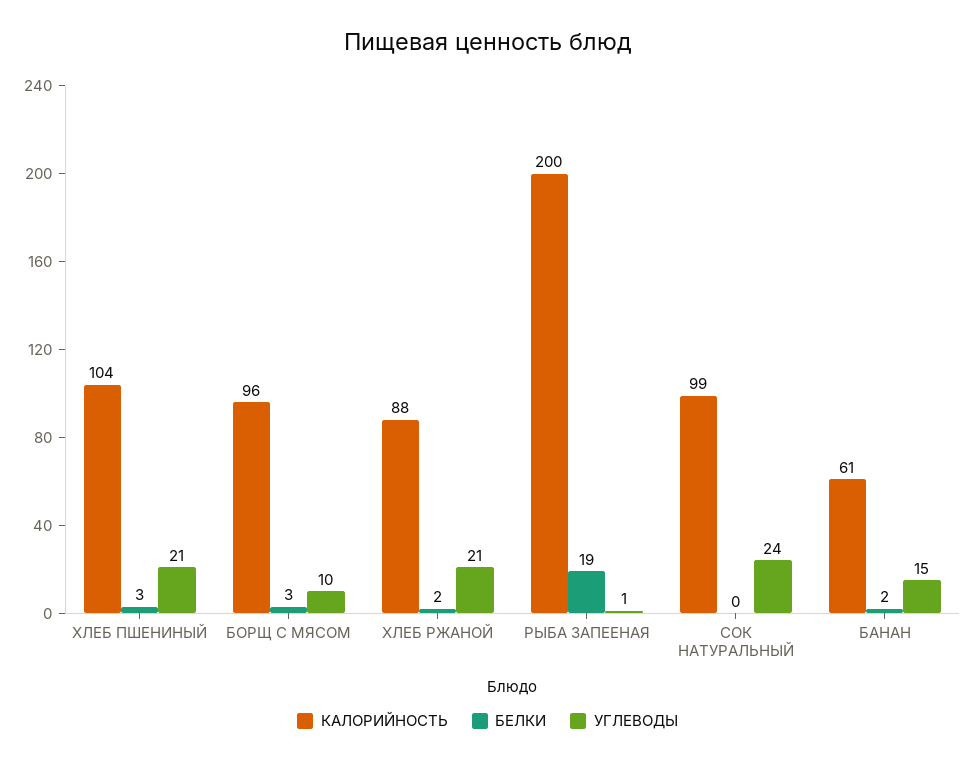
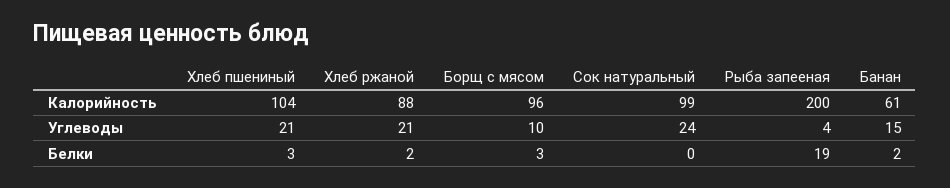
  {
    "КАЛОРИЙНОСТЬ": {
      "ХЛЕБ ПШЕНИНЫЙ": 104,
      "БОРЩ С МЯСОМ": 96,
      "ХЛЕБ РЖАНОЙ": 88,
      "РЫБА ЗАПЕЕНАЯ": 200,
      "СОК НАТУРАЛЬНЫЙ": 99,
      "БАНАН": 61
    },
    "БЕЛКИ": {
      "ХЛЕБ ПШЕНИНЫЙ": 3,
      "БОРЩ С МЯСОМ": 3,
      "ХЛЕБ РЖАНОЙ": 2,
      "РЫБА ЗАПЕЕНАЯ": 19,
      "СОК НАТУРАЛЬНЫЙ": 0,
      "БАНАН": 2
    },
    "УГЛЕВОДЫ": {
      "ХЛЕБ ПШЕНИНЫЙ": 21,
      "БОРЩ С МЯСОМ": 10,
      "ХЛЕБ РЖАНОЙ": 21,
-     "РЫБА ЗАПЕЕНАЯ": 1,
+     "РЫБА ЗАПЕЕНАЯ": 4,
      "СОК НАТУРАЛЬНЫЙ": 24,
      "БАНАН": 15
    }
  }

